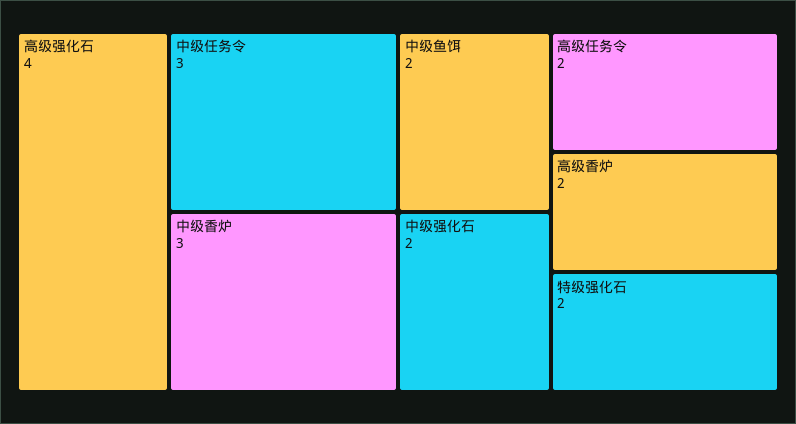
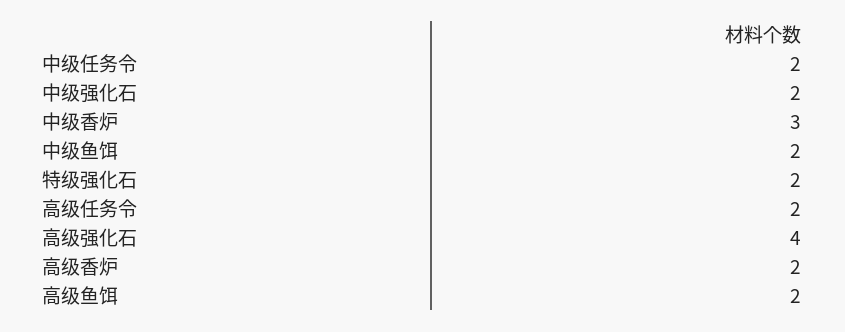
  {
    "高级强化石": 4,
-   "中级任务令": 3,
+   "中级任务令": 2,
    "中级香炉": 3,
    "中级鱼饵": 2,
    "中级强化石": 2,
    "高级任务令": 2,
    "高级香炉": 2,
-   "特级强化石": 2
+   "特级强化石": 2,
+   "高级鱼饵": 2
  }

